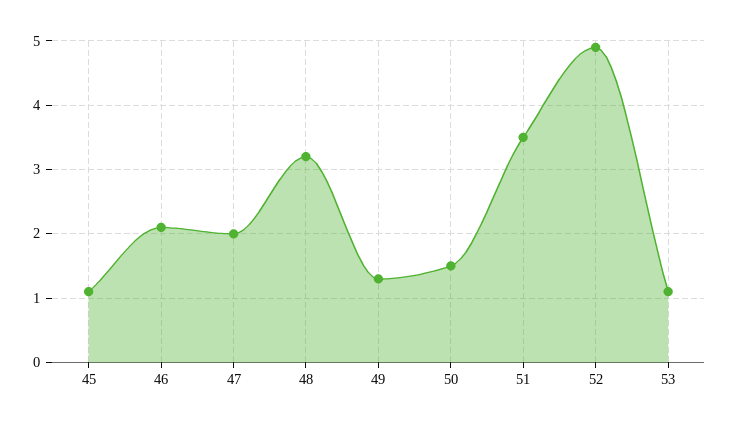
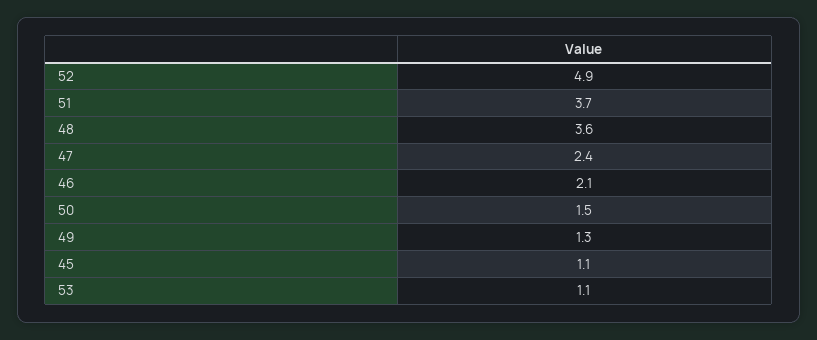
  {
    "45": 1.1,
    "46": 2.1,
-   "47": 2,
+   "47": 2.4,
-   "48": 3.2,
+   "48": 3.6,
    "49": 1.3,
    "50": 1.5,
-   "51": 3.5,
+   "51": 3.7,
    "52": 4.9,
    "53": 1.1
  }

